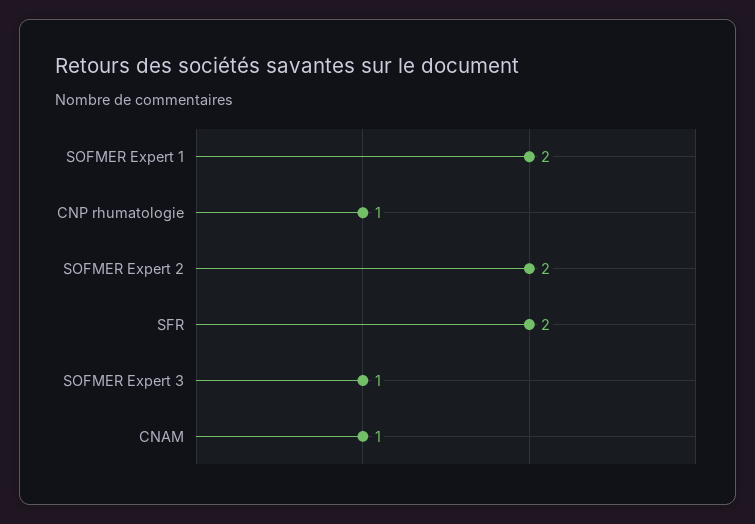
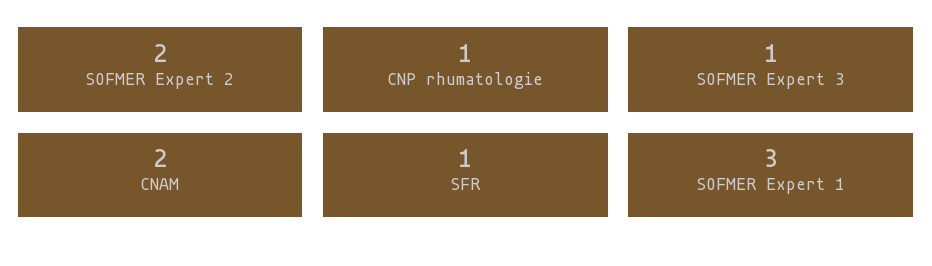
  {
-   "SOFMER Expert 1": 2,
+   "SOFMER Expert 1": 3,
    "CNP rhumatologie": 1,
    "SOFMER Expert 2": 2,
-   "SFR": 2,
+   "SFR": 1,
    "SOFMER Expert 3": 1,
-   "CNAM": 1
+   "CNAM": 2
  }

